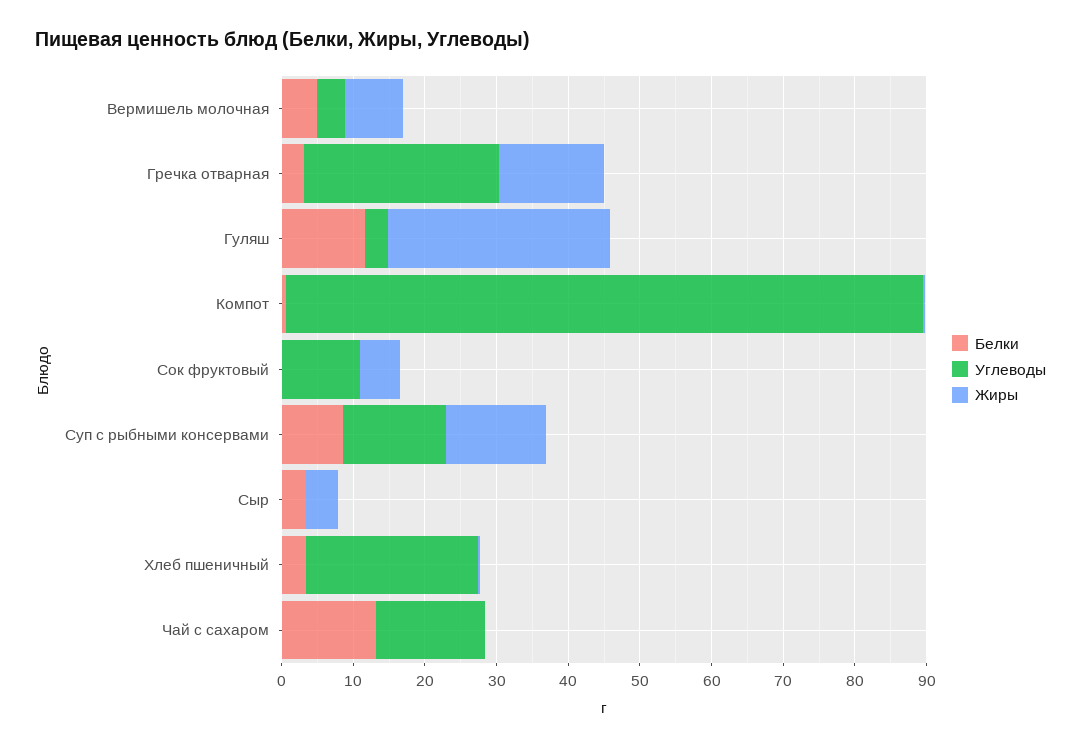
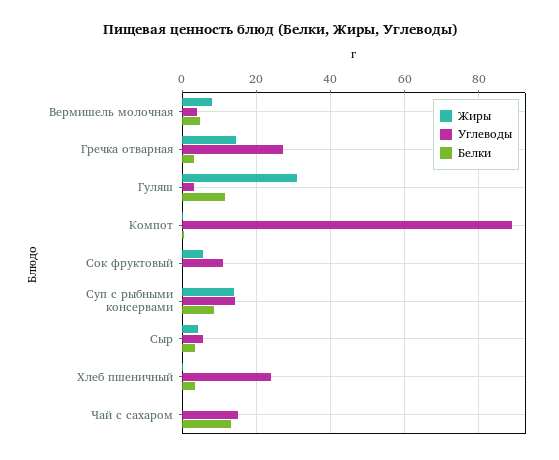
  {
    "Белки": {
      "Вермишель молочная": 4,
      "Гречка отварная": 4,
      "Гуляш": 12,
      "Компот": 0,
      "Сок фруктовый": 0,
      "Суп с рыбными консервами": 8,
      "Сыр": 4,
      "Хлеб пшеничный": 4,
      "Чай с сахаром": 14
    },
    "Углеводы": {
      "Вермишель молочная": 4,
      "Гречка отварная": 28,
      "Гуляш": 4,
      "Компот": 90,
      "Сок фруктовый": 12,
      "Суп с рыбными консервами": 14,
-     "Сыр": 0,
+     "Сыр": 6,
      "Хлеб пшеничный": 24,
      "Чай с сахаром": 16
    },
    "Жиры": {
      "Вермишель молочная": 8,
      "Гречка отварная": 14,
      "Гуляш": 32,
      "Компот": 0,
      "Сок фруктовый": 6,
      "Суп с рыбными консервами": 14,
      "Сыр": 4,
      "Хлеб пшеничный": 0,
      "Чай с сахаром": 0
    }
  }

